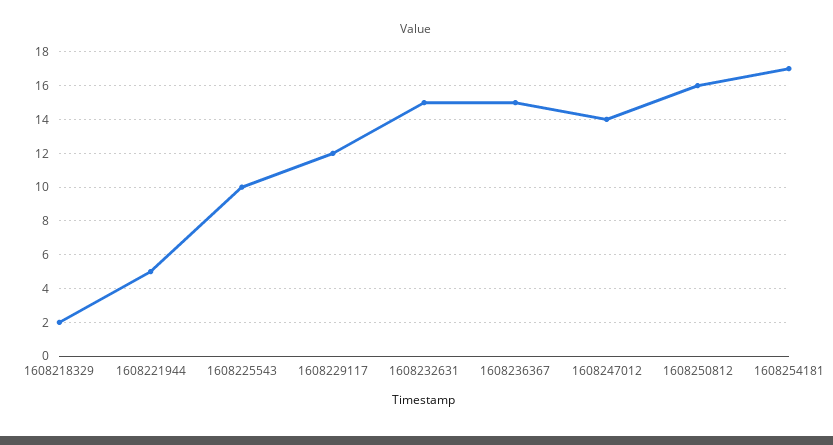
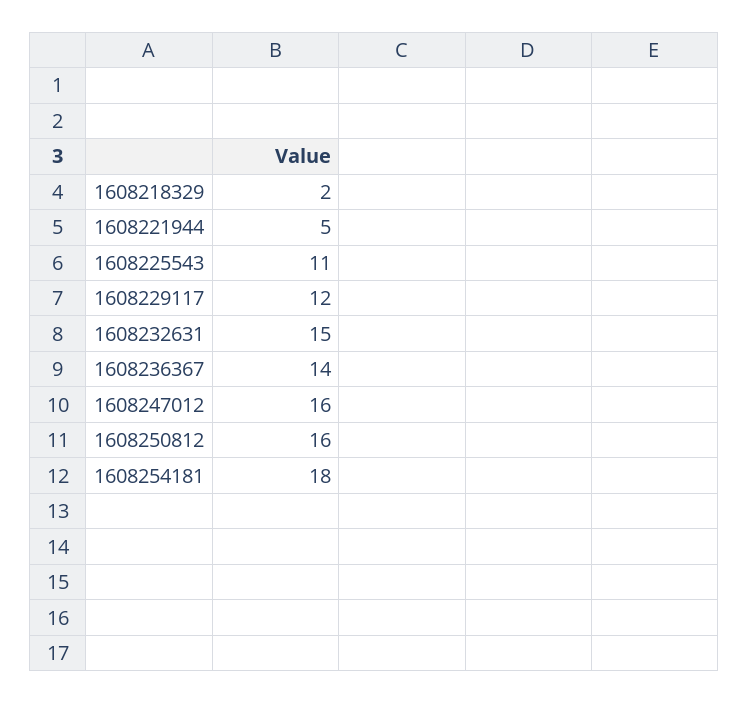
  {
    "1608218329": 2,
    "1608221944": 5,
-   "1608225543": 10,
+   "1608225543": 11,
    "1608229117": 12,
    "1608232631": 15,
-   "1608236367": 15,
+   "1608236367": 14,
-   "1608247012": 14,
+   "1608247012": 16,
    "1608250812": 16,
-   "1608254181": 17
+   "1608254181": 18
  }

